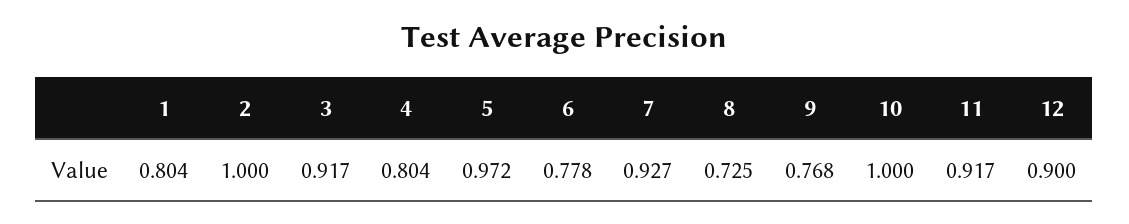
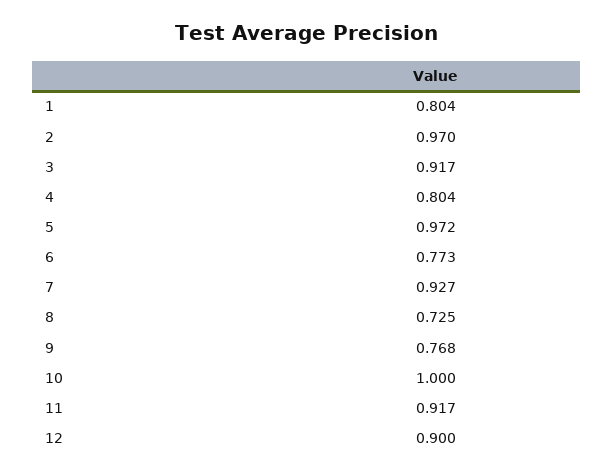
  {
    "1": 0.804,
-   "2": 1,
+   "2": 0.97,
    "3": 0.917,
    "4": 0.804,
    "5": 0.972,
-   "6": 0.778,
+   "6": 0.773,
    "7": 0.927,
    "8": 0.725,
    "9": 0.768,
    "10": 1,
    "11": 0.917,
    "12": 0.9
  }

